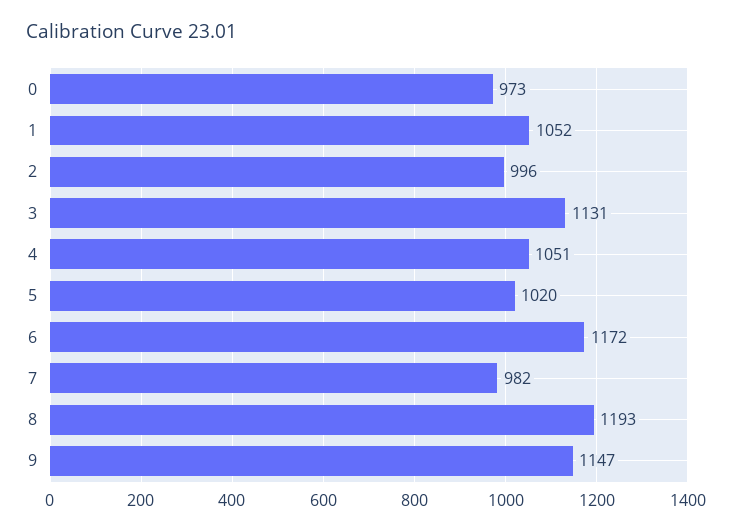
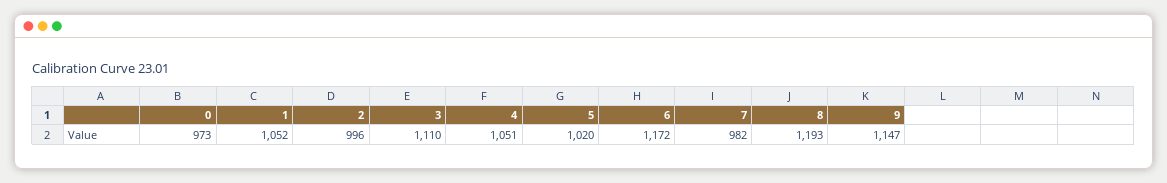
  {
    "0": 973,
    "1": 1052,
    "2": 996,
-   "3": 1131,
+   "3": 1110,
    "4": 1051,
    "5": 1020,
    "6": 1172,
    "7": 982,
    "8": 1193,
    "9": 1147
  }

